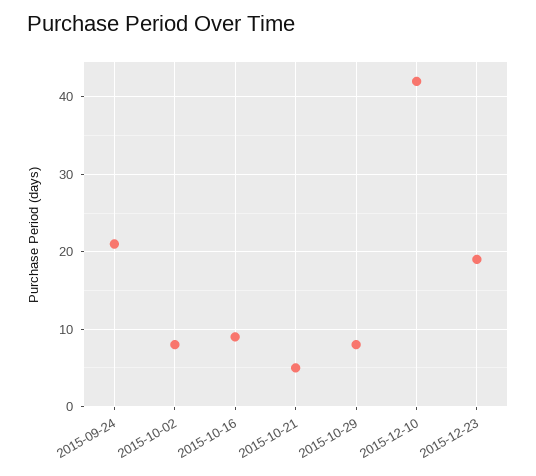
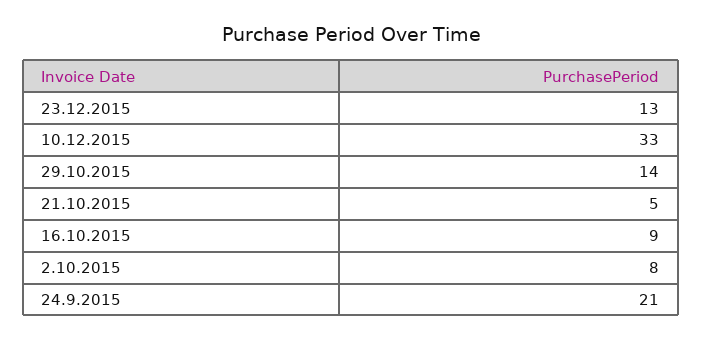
  {
    "2015-09-24": 21,
    "2015-10-02": 8,
    "2015-10-16": 9,
    "2015-10-21": 5,
-   "2015-10-29": 8,
+   "2015-10-29": 14,
-   "2015-12-10": 42,
+   "2015-12-10": 33,
-   "2015-12-23": 19
+   "2015-12-23": 13
  }

